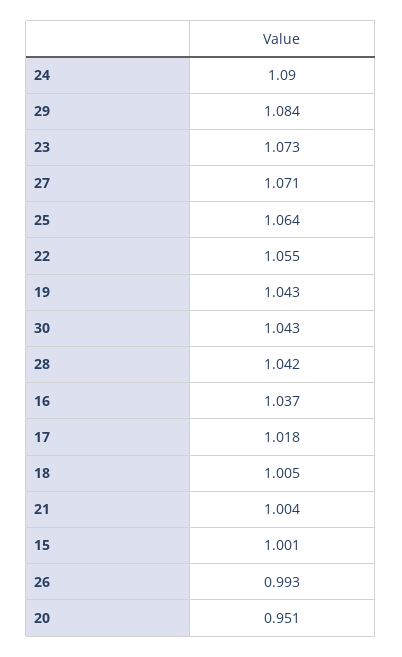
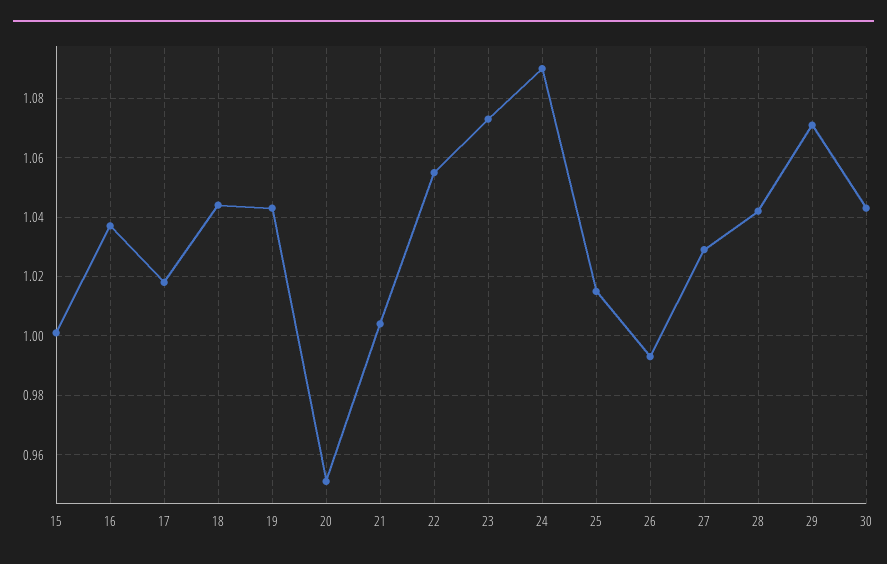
  {
    "24": 1.09,
-   "29": 1.084,
+   "29": 1.07,
    "23": 1.073,
-   "27": 1.071,
+   "27": 1.03,
-   "25": 1.064,
+   "25": 1.015,
    "22": 1.055,
    "19": 1.043,
    "30": 1.043,
    "28": 1.042,
    "16": 1.037,
    "17": 1.018,
-   "18": 1.005,
+   "18": 1.045,
    "21": 1.004,
    "15": 1.001,
    "26": 0.993,
    "20": 0.951
  }

